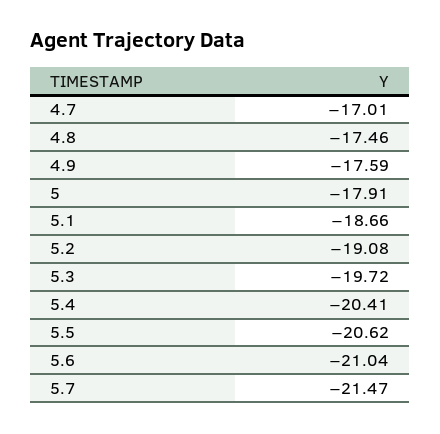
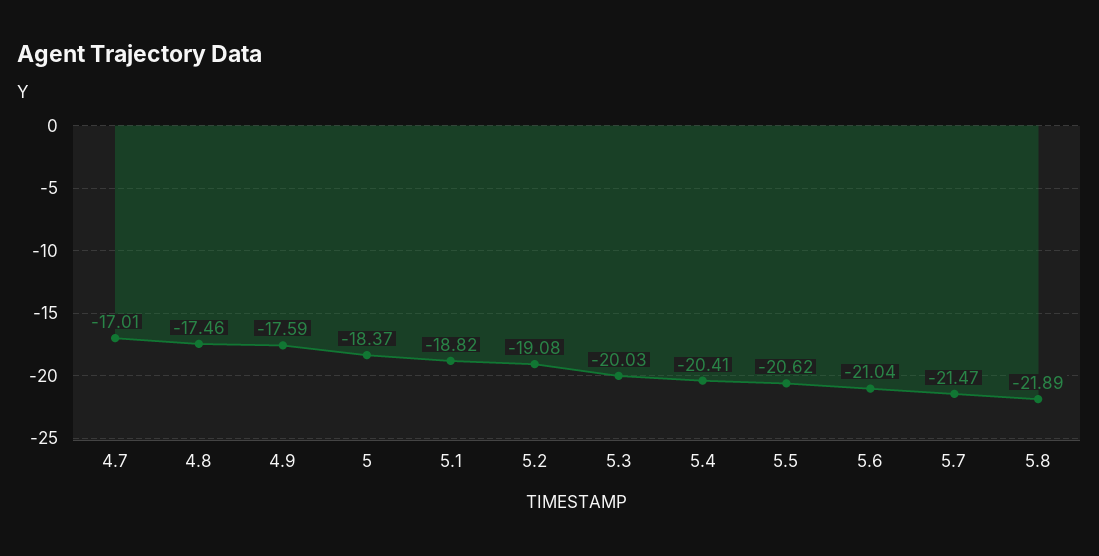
  {
    "4.7": -17.01,
    "4.8": -17.46,
    "4.9": -17.59,
-   "5": -17.91,
+   "5": -18.37,
-   "5.1": -18.66,
+   "5.1": -18.82,
    "5.2": -19.08,
-   "5.3": -19.72,
+   "5.3": -20.03,
    "5.4": -20.41,
    "5.5": -20.62,
    "5.6": -21.04,
-   "5.7": -21.47
+   "5.7": -21.47,
+   "5.8": -21.89
  }

